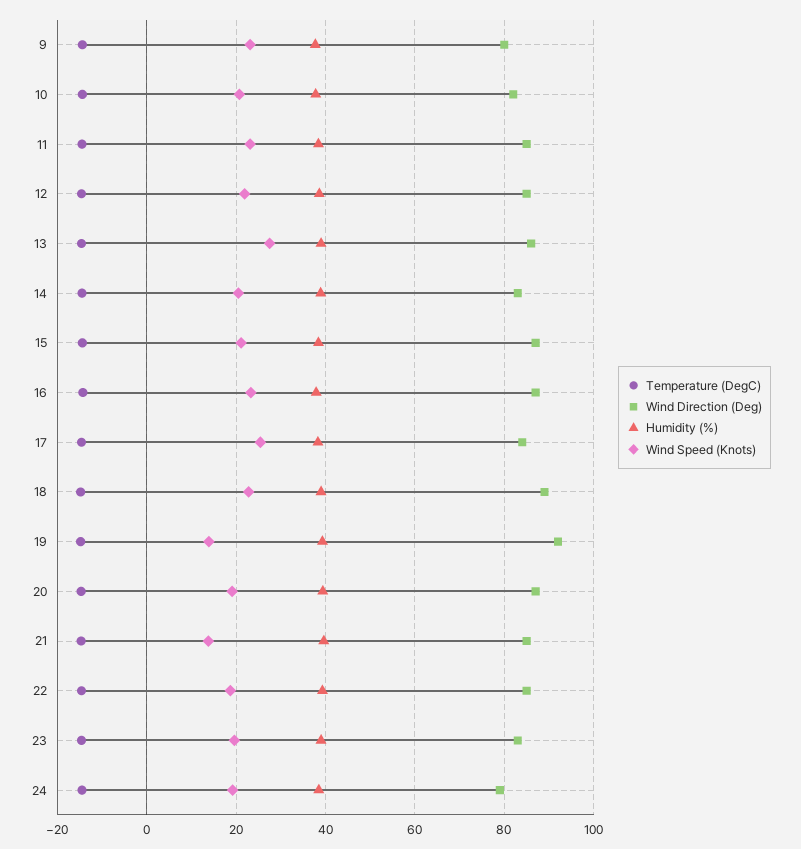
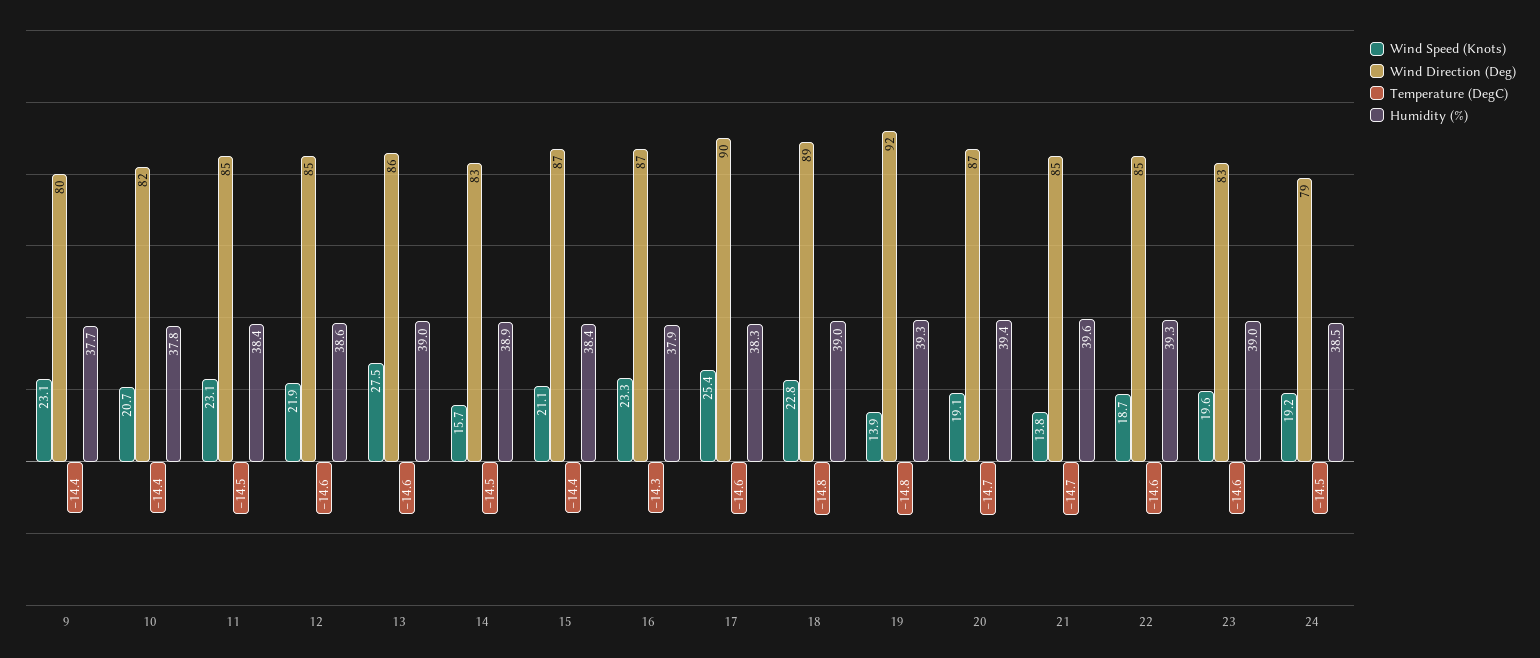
  {
    "Temperature (DegC)": {
      "9": -14.4,
      "10": -14.4,
      "11": -14.5,
      "12": -14.6,
      "13": -14.6,
      "14": -14.5,
      "15": -14.4,
      "16": -14.3,
      "17": -14.6,
      "18": -14.8,
      "19": -14.8,
      "20": -14.7,
      "21": -14.7,
      "22": -14.6,
      "23": -14.6,
      "24": -14.5
    },
    "Wind Direction (Deg)": {
      "9": 80,
      "10": 82,
      "11": 85,
      "12": 85,
      "13": 86,
      "14": 83,
      "15": 87,
      "16": 87,
-     "17": 84,
+     "17": 90,
      "18": 89,
      "19": 92,
      "20": 87,
      "21": 85,
      "22": 85,
      "23": 83,
      "24": 79
    },
    "Humidity (%)": {
      "9": 37.7,
      "10": 37.8,
      "11": 38.4,
      "12": 38.6,
      "13": 39,
      "14": 38.9,
      "15": 38.4,
      "16": 37.9,
      "17": 38.3,
      "18": 39,
      "19": 39.3,
      "20": 39.4,
      "21": 39.6,
      "22": 39.3,
      "23": 39,
      "24": 38.5
    },
    "Wind Speed (Knots)": {
      "9": 23.1,
      "10": 20.7,
      "11": 23.1,
      "12": 21.9,
      "13": 27.5,
-     "14": 20,
+     "14": 15.7,
      "15": 21.1,
      "16": 23.3,
      "17": 25.4,
      "18": 22.8,
      "19": 13.9,
      "20": 19.1,
      "21": 13.8,
      "22": 18.7,
      "23": 19.6,
      "24": 19.2
    }
  }

